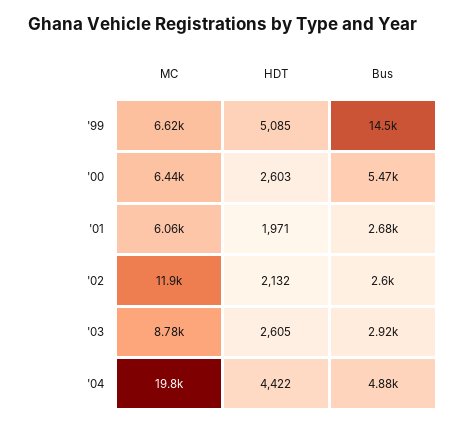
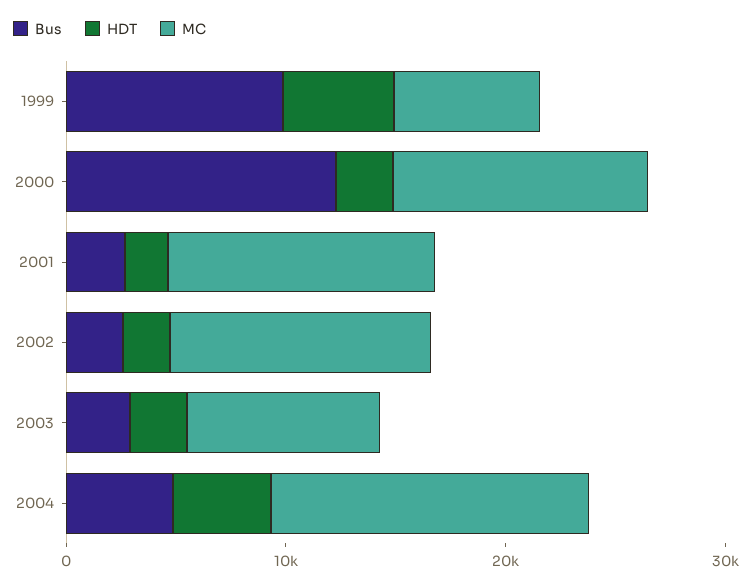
  {
    "MC": {
      "'99": 6620,
-     "'00": 6440,
+     "'00": 12000,
-     "'01": 6060,
+     "'01": 12000,
      "'02": 11900,
      "'03": 8780,
-     "'04": 19800
+     "'04": 14000
    },
    "HDT": {
      "'99": 5085,
      "'00": 2603,
      "'01": 1971,
      "'02": 2132,
      "'03": 2605,
      "'04": 4422
    },
    "Bus": {
-     "'99": 14500,
+     "'99": 10000,
-     "'00": 5470,
+     "'00": 12000,
      "'01": 2680,
      "'02": 2600,
      "'03": 2920,
      "'04": 4880
    }
  }

